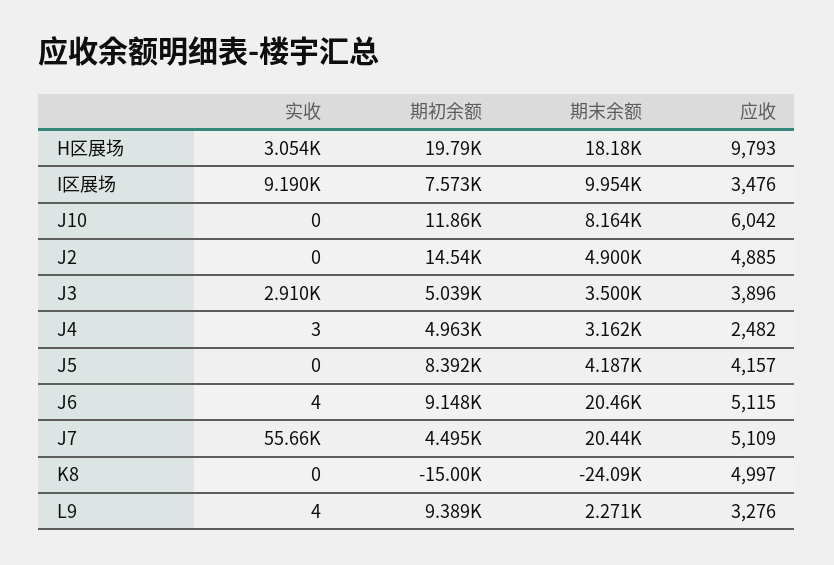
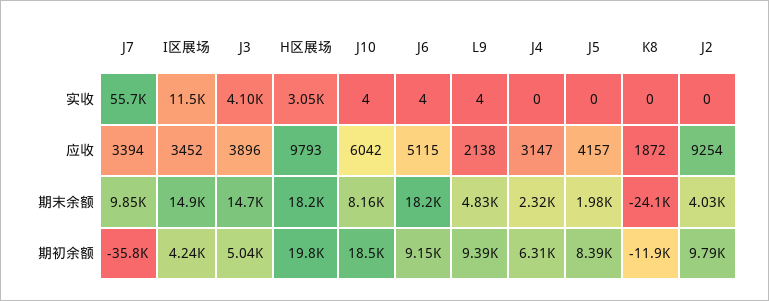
  {
    "实收": {
      "H区展场": 3054,
-     "I区展场": 9190,
+     "I区展场": 11500,
-     "J10": 0,
+     "J10": 4,
      "J2": 0,
-     "J3": 2910,
+     "J3": 4100,
-     "J4": 3,
+     "J4": 0,
      "J5": 0,
      "J6": 4,
      "J7": 55660,
      "K8": 0,
      "L9": 4
    },
    "期初余额": {
      "H区展场": 19790,
-     "I区展场": 7573,
+     "I区展场": 4240,
-     "J10": 11860,
+     "J10": 18500,
-     "J2": 14540,
+     "J2": 9790,
      "J3": 5039,
-     "J4": 4963,
+     "J4": 6310,
      "J5": 8392,
      "J6": 9148,
-     "J7": 4495,
+     "J7": -35800,
-     "K8": -15000,
+     "K8": -11900,
      "L9": 9389
    },
    "期末余额": {
      "H区展场": 18180,
-     "I区展场": 9954,
+     "I区展场": 14900,
      "J10": 8164,
-     "J2": 4900,
+     "J2": 4030,
-     "J3": 3500,
+     "J3": 14700,
-     "J4": 3162,
+     "J4": 2320,
-     "J5": 4187,
+     "J5": 1980,
-     "J6": 20460,
+     "J6": 18200,
-     "J7": 20440,
+     "J7": 9850,
      "K8": -24090,
-     "L9": 2271
+     "L9": 4830
    },
    "应收": {
      "H区展场": 9793,
-     "I区展场": 3476,
+     "I区展场": 3452,
      "J10": 6042,
-     "J2": 4885,
+     "J2": 9254,
      "J3": 3896,
-     "J4": 2482,
+     "J4": 3147,
      "J5": 4157,
      "J6": 5115,
-     "J7": 5109,
+     "J7": 3394,
-     "K8": 4997,
+     "K8": 1872,
-     "L9": 3276
+     "L9": 2138
    }
  }

